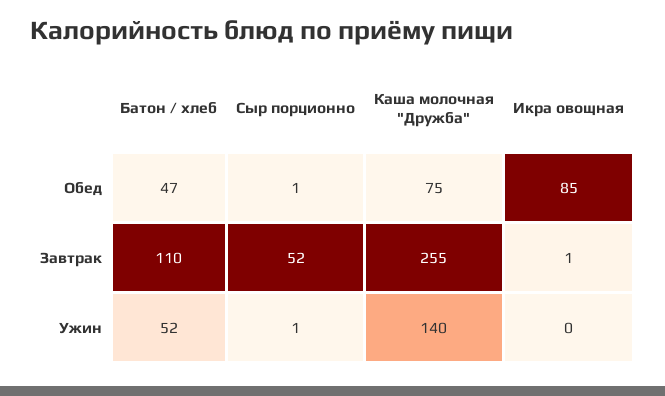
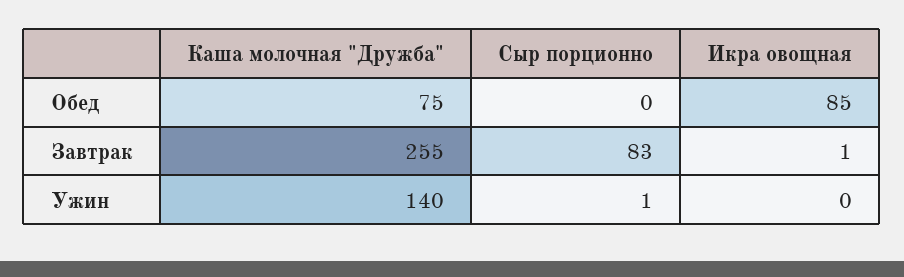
  {
-   "Батон / хлеб": {
-     "Обед": 47,
-     "Завтрак": 110,
-     "Ужин": 52
-   },
    "Сыр порционно": {
-     "Обед": 1,
+     "Обед": 0,
-     "Завтрак": 52,
+     "Завтрак": 83,
      "Ужин": 1
    },
    "Каша молочная \"Дружба\"": {
      "Обед": 75,
      "Завтрак": 255,
      "Ужин": 140
    },
    "Икра овощная": {
      "Обед": 85,
      "Завтрак": 1,
      "Ужин": 0
    }
  }

